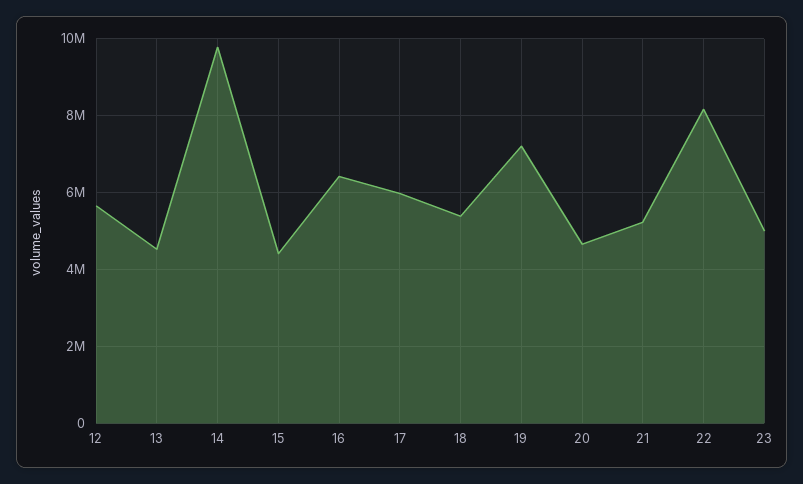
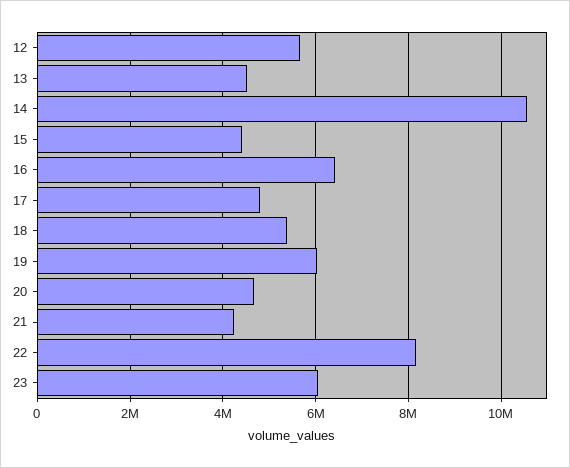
  {
    "12": 5600000,
    "13": 4600000,
-   "14": 9800000,
+   "14": 10600000,
    "15": 4400000,
    "16": 6400000,
-   "17": 6000000,
+   "17": 4800000,
    "18": 5400000,
-   "19": 7200000,
+   "19": 6000000,
    "20": 4600000,
-   "21": 5200000,
+   "21": 4200000,
    "22": 8200000,
-   "23": 5000000
+   "23": 6000000
  }

